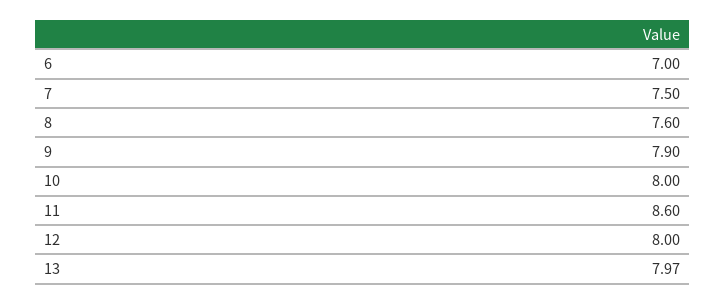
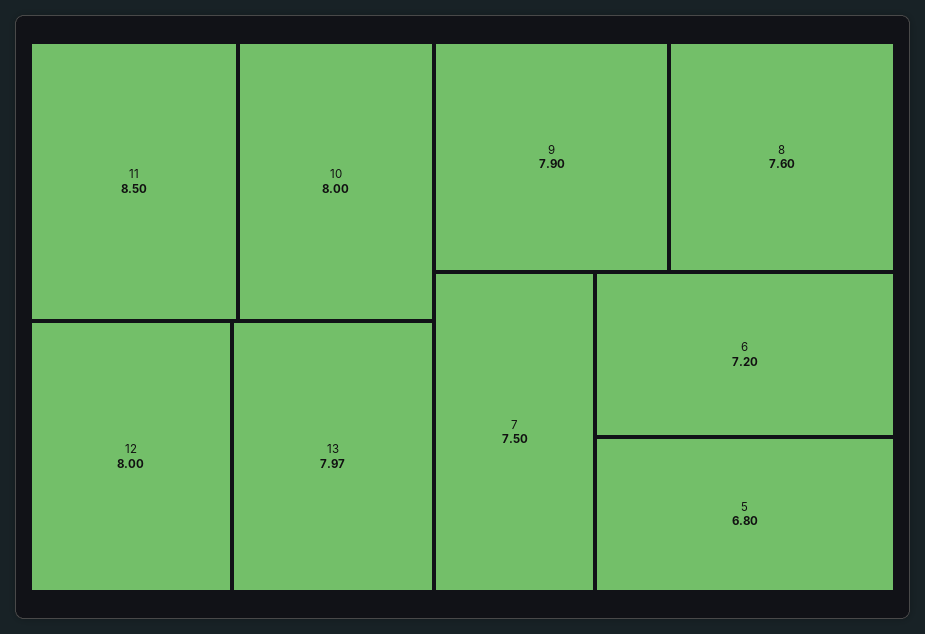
  {
-   "6": 7,
+   "6": 7.2,
    "7": 7.5,
    "8": 7.6,
    "9": 7.9,
    "10": 8,
-   "11": 8.6,
+   "11": 8.5,
    "12": 8,
-   "13": 7.97
+   "13": 7.97,
+   "5": 6.8
  }

